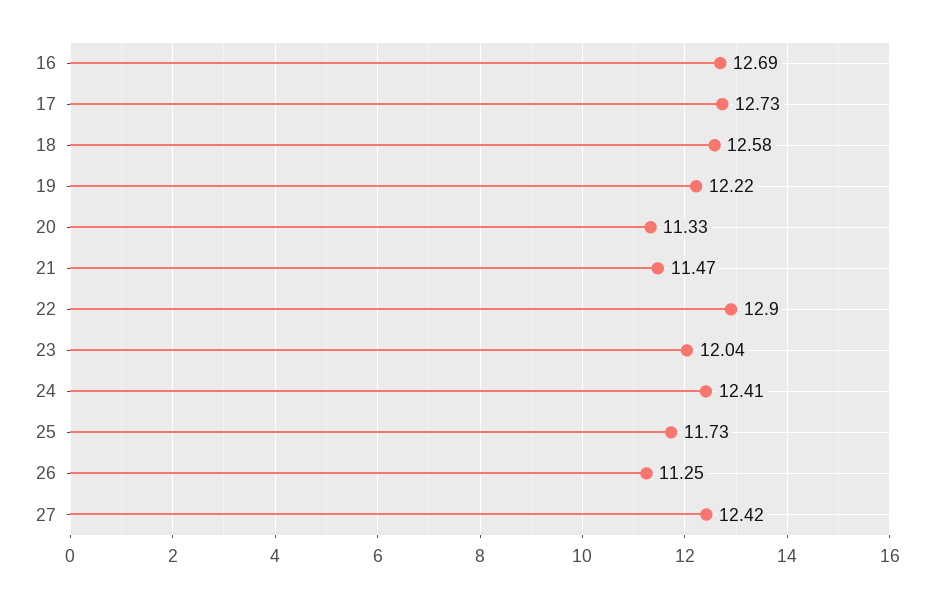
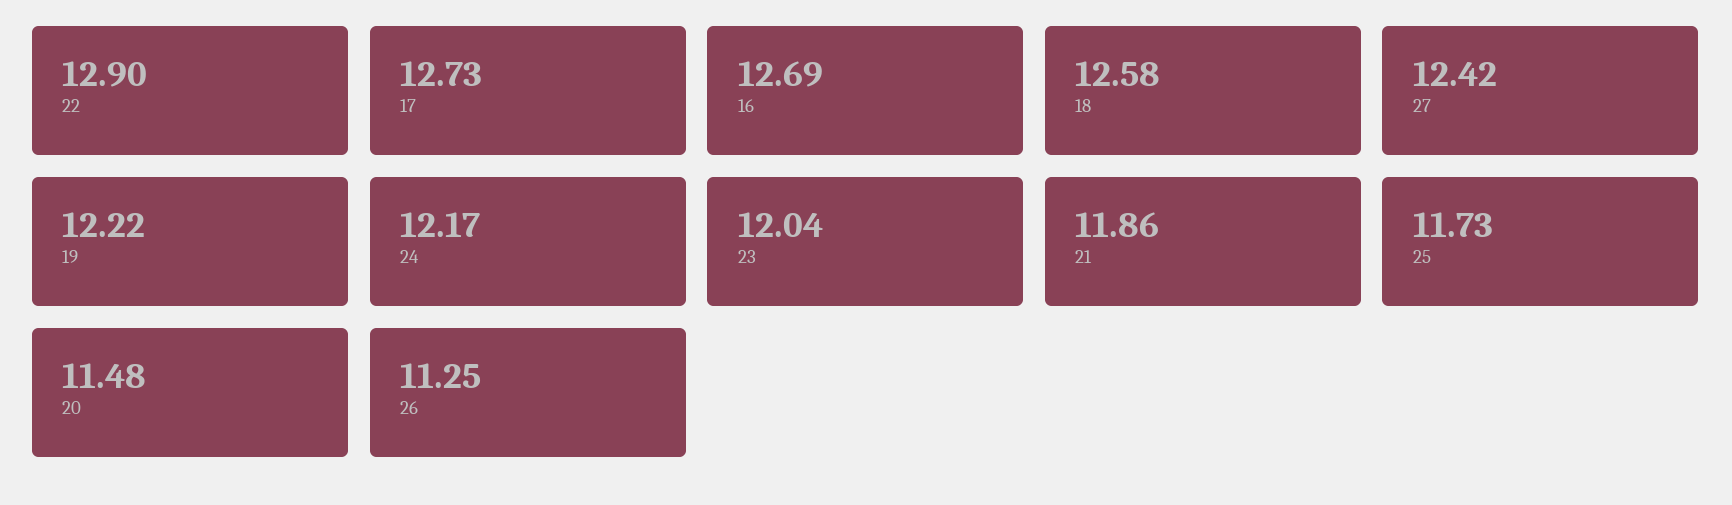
  {
    "16": 12.69,
    "17": 12.73,
    "18": 12.58,
    "19": 12.22,
-   "20": 11.33,
+   "20": 11.48,
-   "21": 11.47,
+   "21": 11.86,
    "22": 12.9,
    "23": 12.04,
-   "24": 12.41,
+   "24": 12.17,
    "25": 11.73,
    "26": 11.25,
    "27": 12.42
  }

